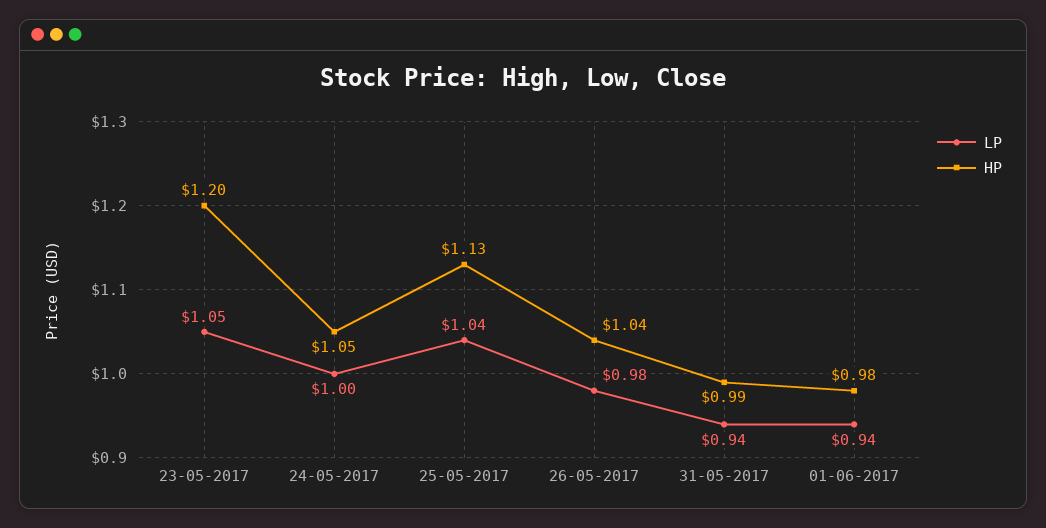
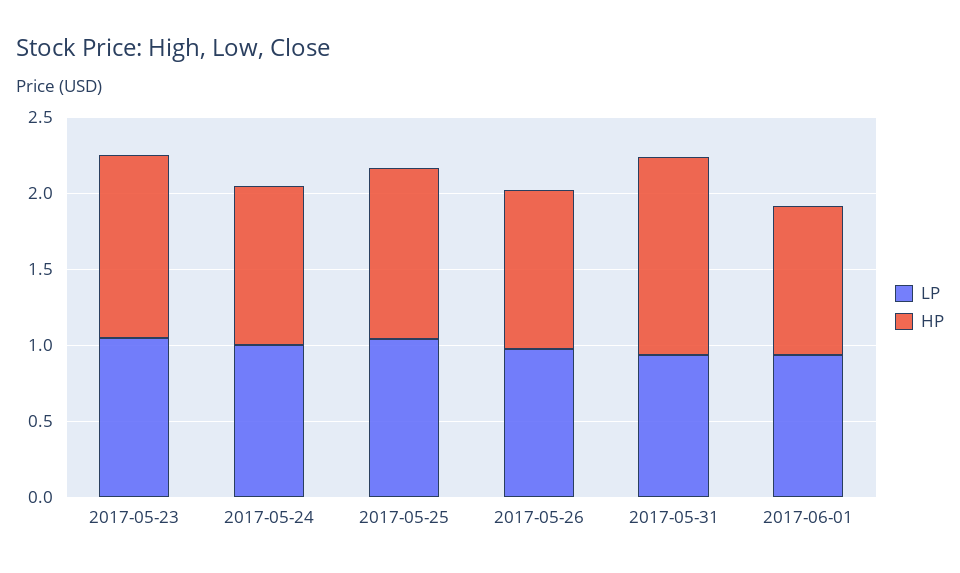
  {
    "LP": {
      "23-05-2017": 1.05,
      "24-05-2017": 1,
      "25-05-2017": 1.04,
      "26-05-2017": 0.98,
      "31-05-2017": 0.94,
      "01-06-2017": 0.94
    },
    "HP": {
      "23-05-2017": 1.2,
      "24-05-2017": 1.05,
      "25-05-2017": 1.13,
      "26-05-2017": 1.04,
-     "31-05-2017": 0.99,
+     "31-05-2017": 1.3,
      "01-06-2017": 0.98
    }
  }

